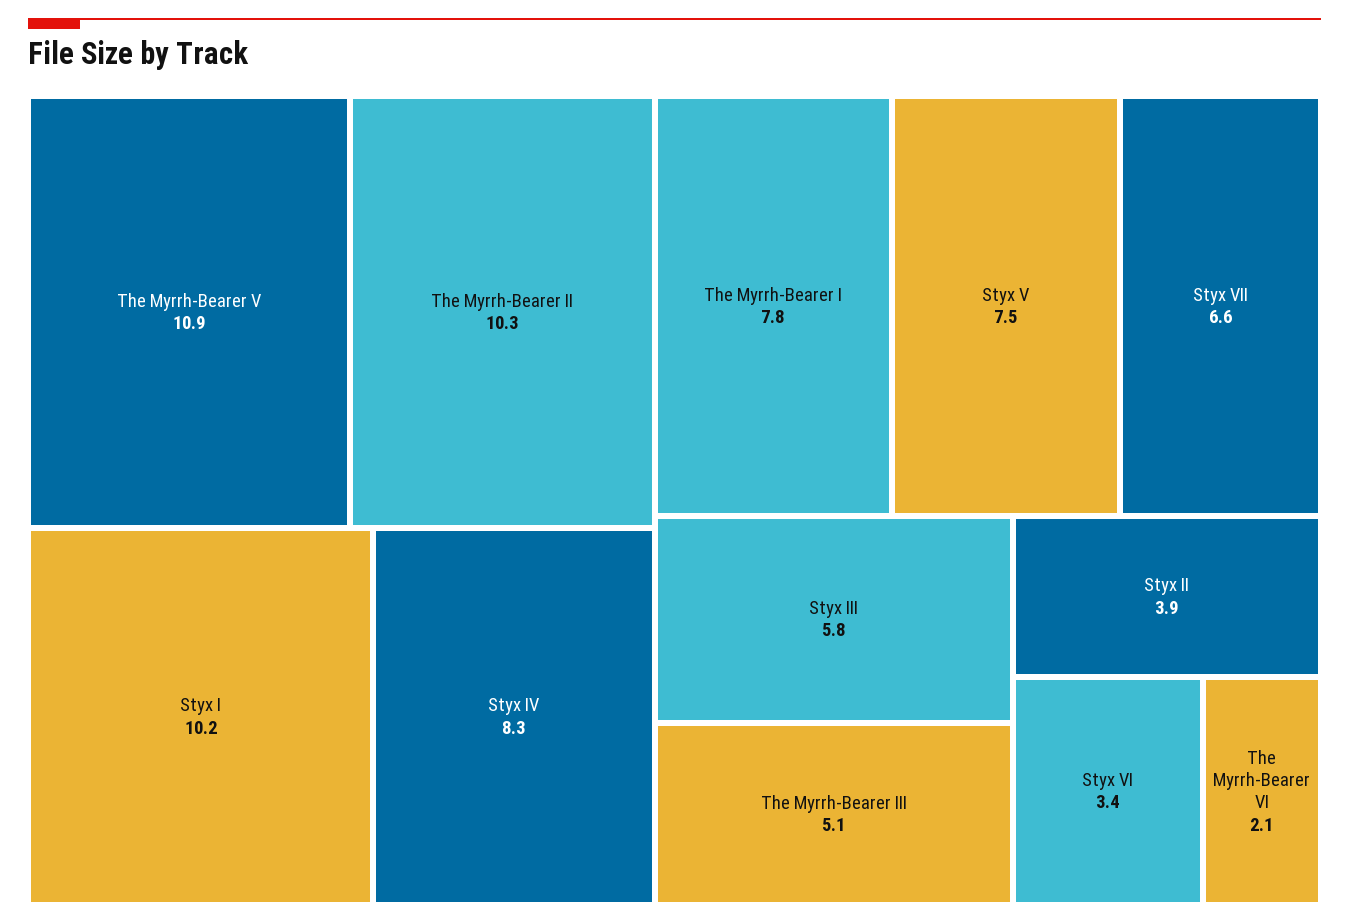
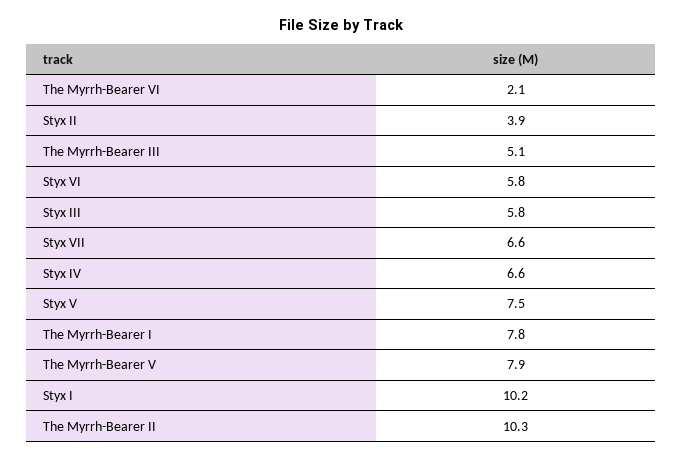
  {
-   "The Myrrh-Bearer V": 10.9,
+   "The Myrrh-Bearer V": 7.9,
    "The Myrrh-Bearer II": 10.3,
    "Styx I": 10.2,
-   "Styx IV": 8.3,
+   "Styx IV": 6.6,
    "The Myrrh-Bearer I": 7.8,
    "Styx V": 7.5,
    "Styx VII": 6.6,
    "Styx III": 5.8,
    "The Myrrh-Bearer III": 5.1,
    "Styx II": 3.9,
-   "Styx VI": 3.4,
+   "Styx VI": 5.8,
    "The Myrrh-Bearer VI": 2.1
  }

